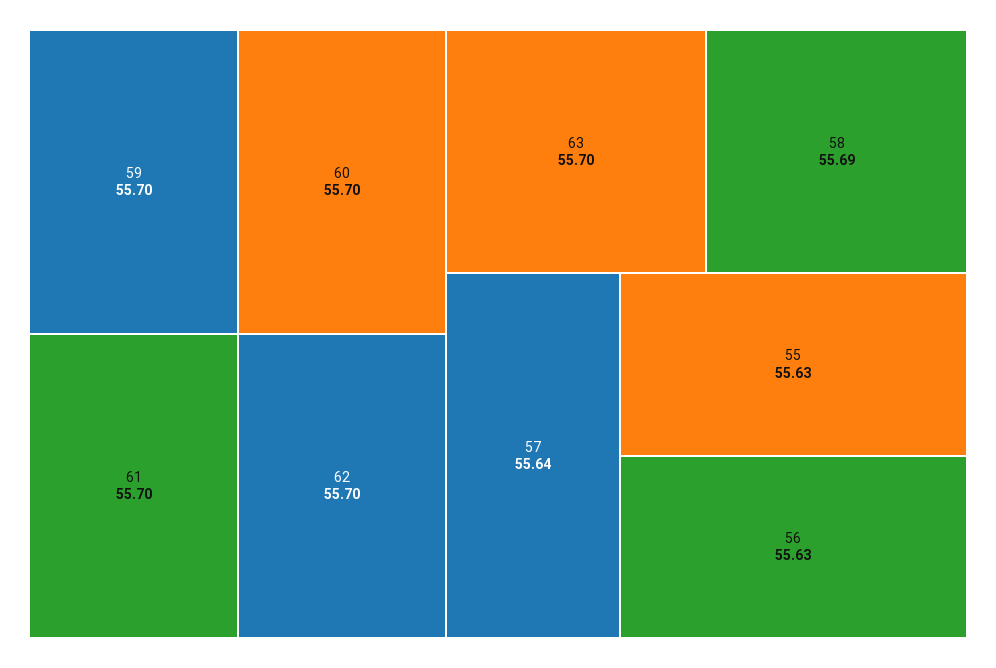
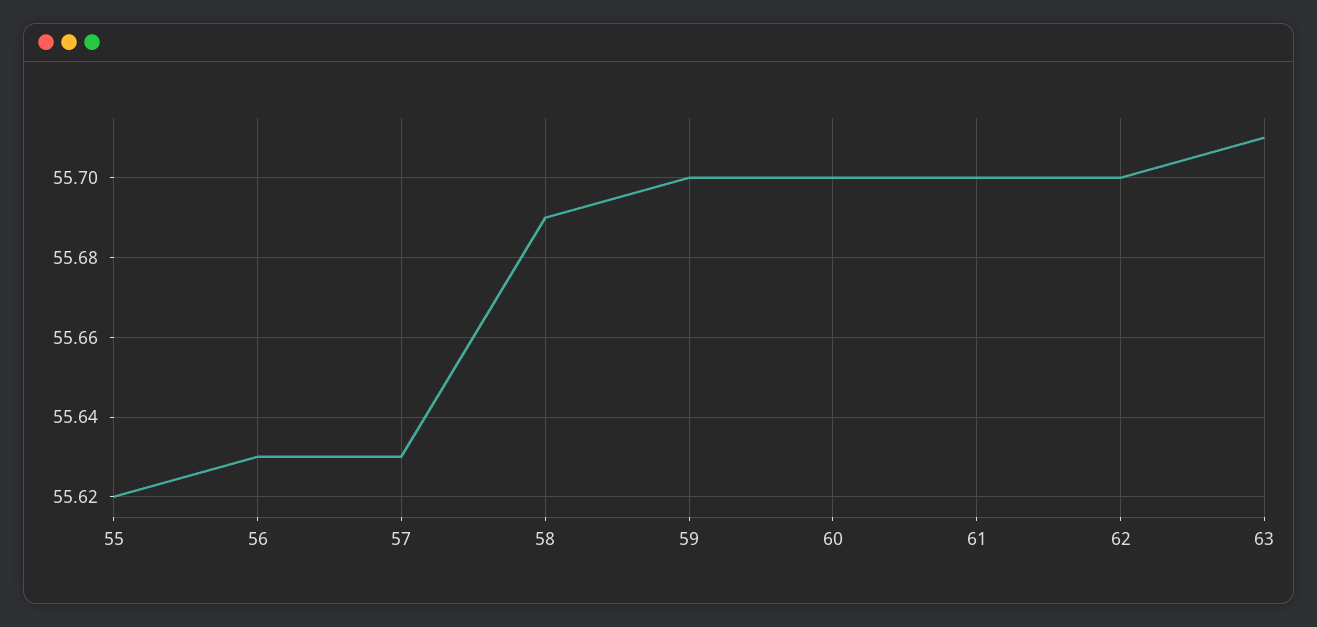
  {
    "59": 55.7,
    "60": 55.7,
    "61": 55.7,
    "62": 55.7,
-   "63": 55.7,
+   "63": 55.71,
    "58": 55.69,
-   "57": 55.64,
+   "57": 55.63,
-   "55": 55.63,
+   "55": 55.62,
    "56": 55.63
  }

